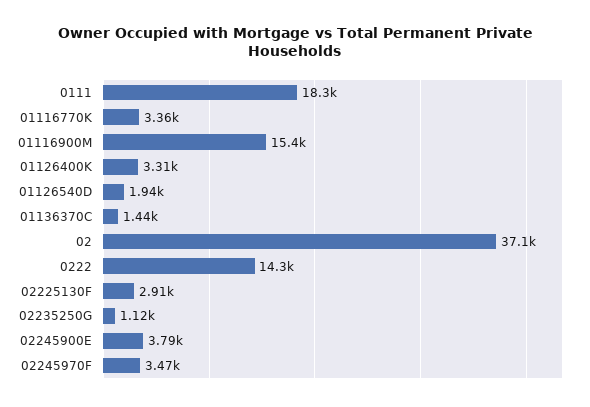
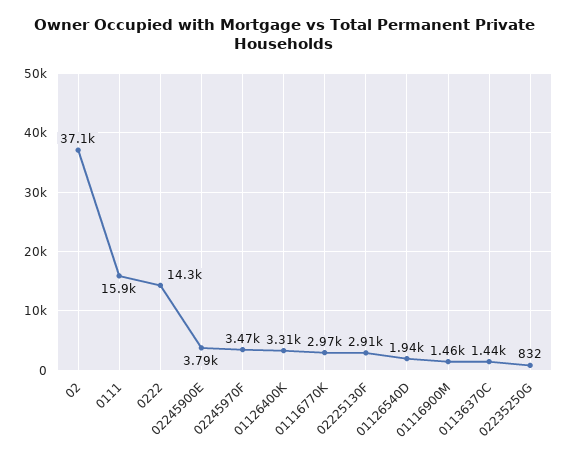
  {
-   "0111": 18300,
+   "0111": 15900,
-   "01116770K": 3360,
+   "01116770K": 2970,
-   "01116900M": 15400,
+   "01116900M": 1460,
    "01126400K": 3310,
    "01126540D": 1940,
    "01136370C": 1440,
    "02": 37100,
    "0222": 14300,
    "02225130F": 2910,
-   "02235250G": 1120,
+   "02235250G": 832,
    "02245900E": 3790,
    "02245970F": 3470
  }

